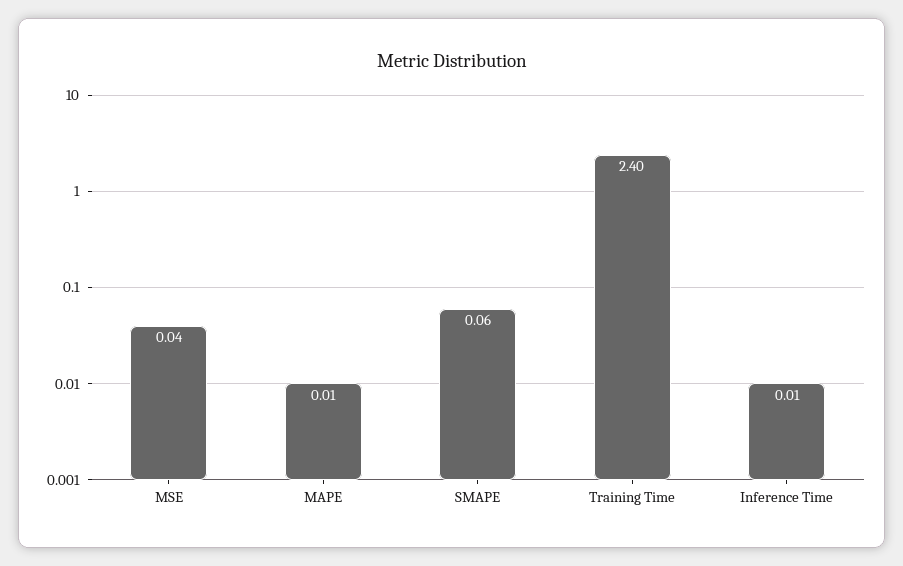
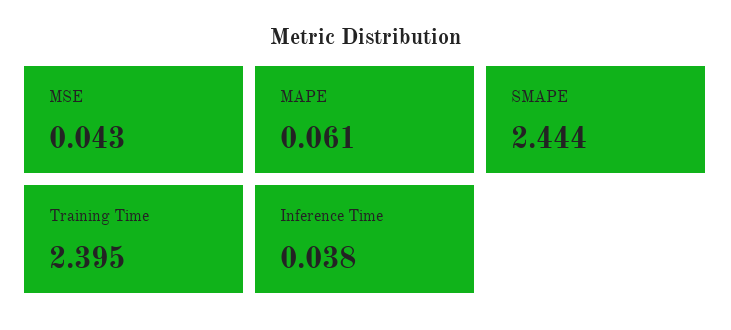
  {
    "MSE": 0.043,
-   "MAPE": 0.01,
+   "MAPE": 0.061,
-   "SMAPE": 0.06,
+   "SMAPE": 2.444,
    "Training Time": 2.395,
-   "Inference Time": 0.01
+   "Inference Time": 0.038
  }

